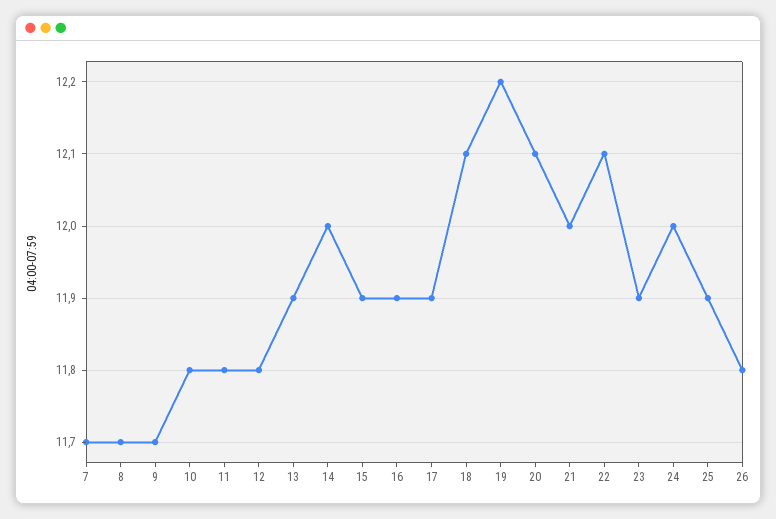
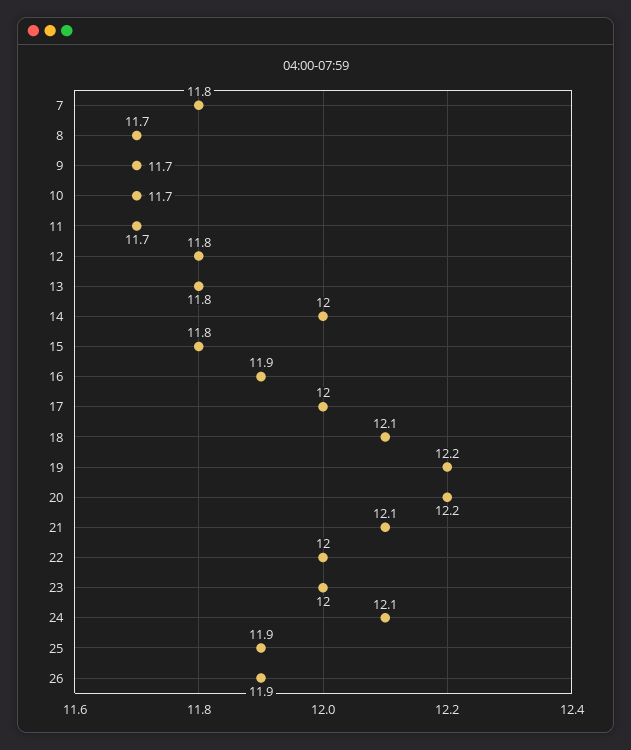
  {
-   "7": 11.7,
+   "7": 11.8,
    "8": 11.7,
    "9": 11.7,
-   "10": 11.8,
+   "10": 11.7,
-   "11": 11.8,
+   "11": 11.7,
    "12": 11.8,
-   "13": 11.9,
+   "13": 11.8,
    "14": 12,
-   "15": 11.9,
+   "15": 11.8,
    "16": 11.9,
-   "17": 11.9,
+   "17": 12,
    "18": 12.1,
    "19": 12.2,
-   "20": 12.1,
+   "20": 12.2,
-   "21": 12,
+   "21": 12.1,
-   "22": 12.1,
+   "22": 12,
-   "23": 11.9,
+   "23": 12,
-   "24": 12,
+   "24": 12.1,
    "25": 11.9,
-   "26": 11.8
+   "26": 11.9
  }

